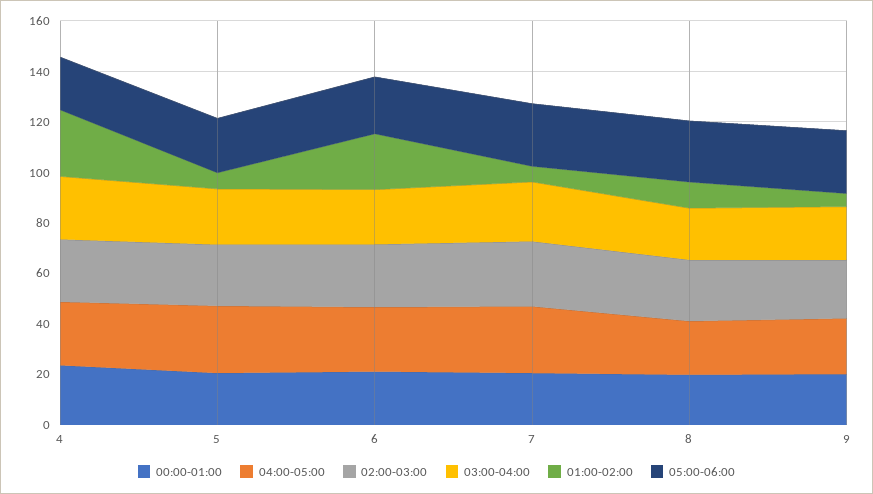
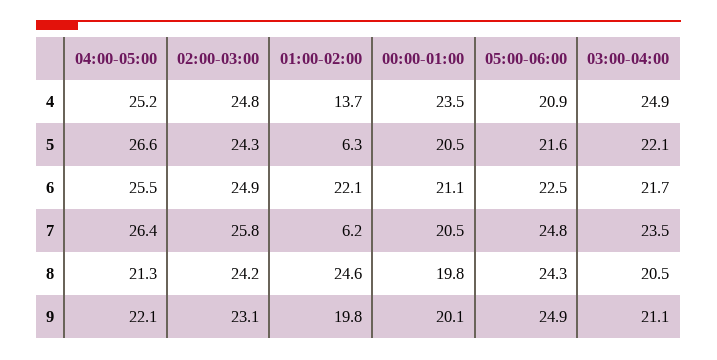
  {
    "00:00-01:00": {
      "4": 23.5,
      "5": 20.5,
      "6": 21.1,
      "7": 20.5,
      "8": 19.8,
      "9": 20.1
    },
    "04:00-05:00": {
      "4": 25.2,
      "5": 26.6,
      "6": 25.5,
      "7": 26.4,
      "8": 21.3,
      "9": 22.1
    },
    "02:00-03:00": {
      "4": 24.8,
      "5": 24.3,
      "6": 24.9,
      "7": 25.8,
      "8": 24.2,
      "9": 23.1
    },
    "03:00-04:00": {
      "4": 24.9,
      "5": 22.1,
      "6": 21.7,
      "7": 23.5,
      "8": 20.5,
      "9": 21.1
    },
    "01:00-02:00": {
-     "4": 25,
+     "4": 13.7,
      "5": 6.3,
      "6": 22.1,
      "7": 6.2,
-     "8": 10,
+     "8": 24.6,
-     "9": 5
+     "9": 19.8
    },
    "05:00-06:00": {
      "4": 20.9,
      "5": 21.6,
      "6": 22.5,
      "7": 24.8,
      "8": 24.3,
      "9": 24.9
    }
  }

